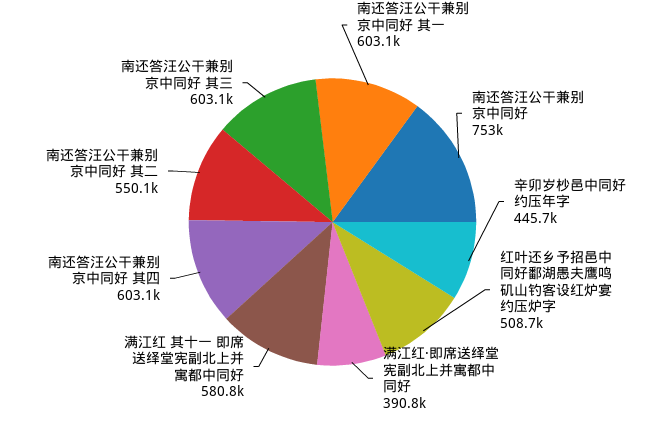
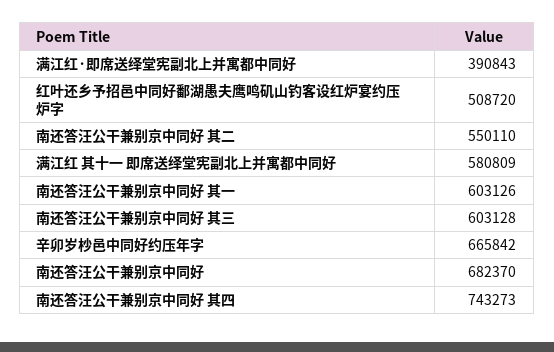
  {
    "南还答汪公干兼别京中同好 其一": 603126,
-   "南还答汪公干兼别京中同好": 753000,
+   "南还答汪公干兼别京中同好": 682370,
-   "辛卯岁杪邑中同好约压年字": 445700,
+   "辛卯岁杪邑中同好约压年字": 665842,
    "红叶还乡予招邑中同好鄱湖愚夫鹰鸣矶山钓客设红炉宴约压炉字": 508720,
    "满江红·即席送绎堂宪副北上并寓都中同好": 390843,
    "满江红 其十一 即席送绎堂宪副北上并寓都中同好": 580809,
-   "南还答汪公干兼别京中同好 其四": 603100,
+   "南还答汪公干兼别京中同好 其四": 743273,
    "南还答汪公干兼别京中同好 其二": 550110,
    "南还答汪公干兼别京中同好 其三": 603128
  }

